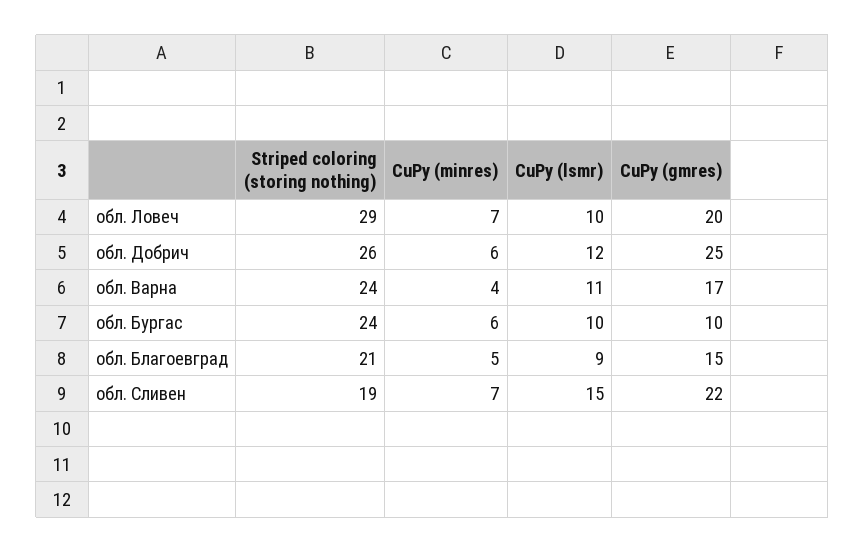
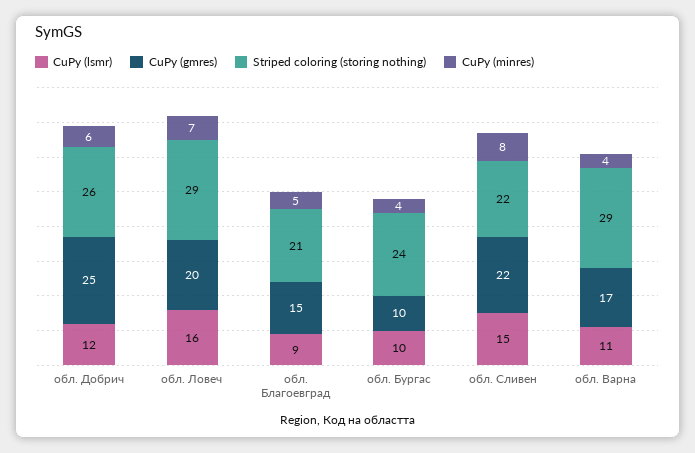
  {
    "Striped coloring (storing nothing)": {
      "обл. Ловеч": 29,
      "обл. Добрич": 26,
-     "обл. Варна": 24,
+     "обл. Варна": 29,
      "обл. Бургас": 24,
      "обл. Благоевград": 21,
-     "обл. Сливен": 19
+     "обл. Сливен": 22
    },
    "CuPy (minres)": {
      "обл. Ловеч": 7,
      "обл. Добрич": 6,
      "обл. Варна": 4,
-     "обл. Бургас": 6,
+     "обл. Бургас": 4,
      "обл. Благоевград": 5,
-     "обл. Сливен": 7
+     "обл. Сливен": 8
    },
    "CuPy (lsmr)": {
-     "обл. Ловеч": 10,
+     "обл. Ловеч": 16,
      "обл. Добрич": 12,
      "обл. Варна": 11,
      "обл. Бургас": 10,
      "обл. Благоевград": 9,
      "обл. Сливен": 15
    },
    "CuPy (gmres)": {
      "обл. Ловеч": 20,
      "обл. Добрич": 25,
      "обл. Варна": 17,
      "обл. Бургас": 10,
      "обл. Благоевград": 15,
      "обл. Сливен": 22
    }
  }

